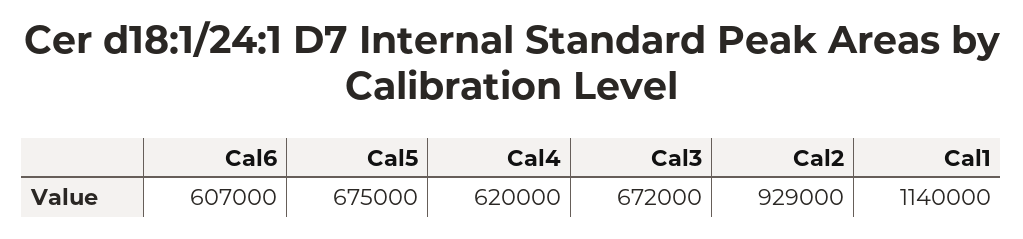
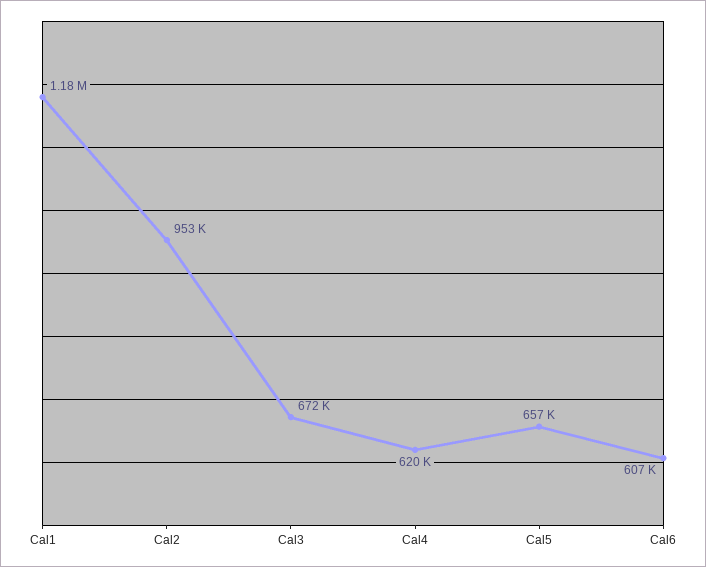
  {
    "Cal6": 607000,
-   "Cal5": 675000,
+   "Cal5": 657000,
    "Cal4": 620000,
    "Cal3": 672000,
-   "Cal2": 929000,
+   "Cal2": 953000,
-   "Cal1": 1140000
+   "Cal1": 1180000
  }

